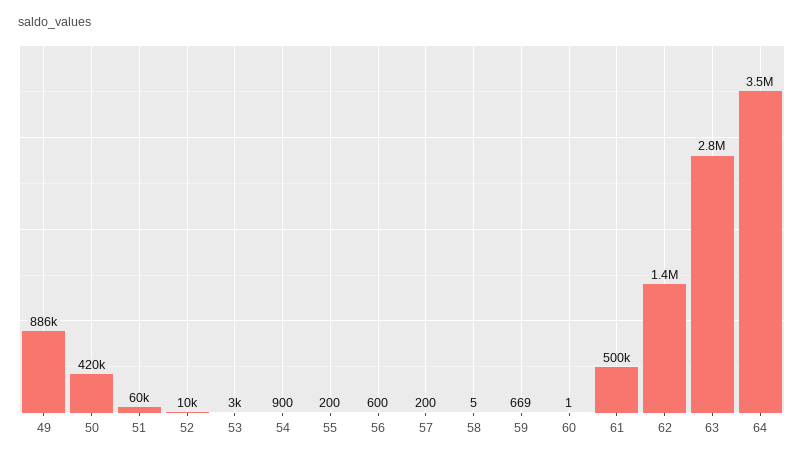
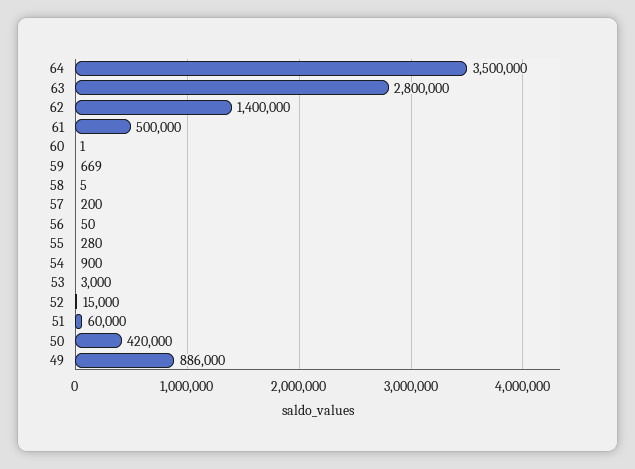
  {
    "49": 886000,
    "50": 420000,
    "51": 60000,
-   "52": 10000,
+   "52": 15000,
    "53": 3000,
    "54": 900,
-   "55": 200,
+   "55": 280,
-   "56": 600,
+   "56": 50,
    "57": 200,
    "58": 5,
    "59": 669,
    "60": 1,
    "61": 500000,
    "62": 1400000,
    "63": 2800000,
    "64": 3500000
  }

